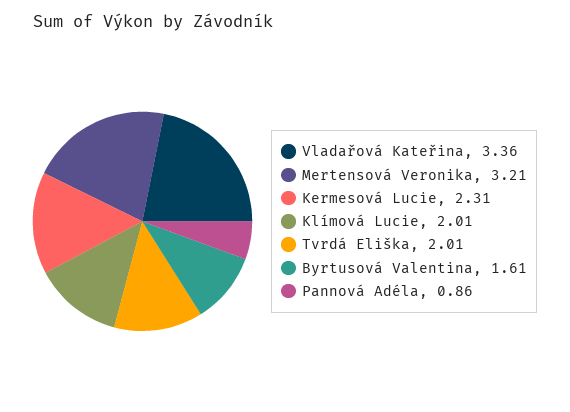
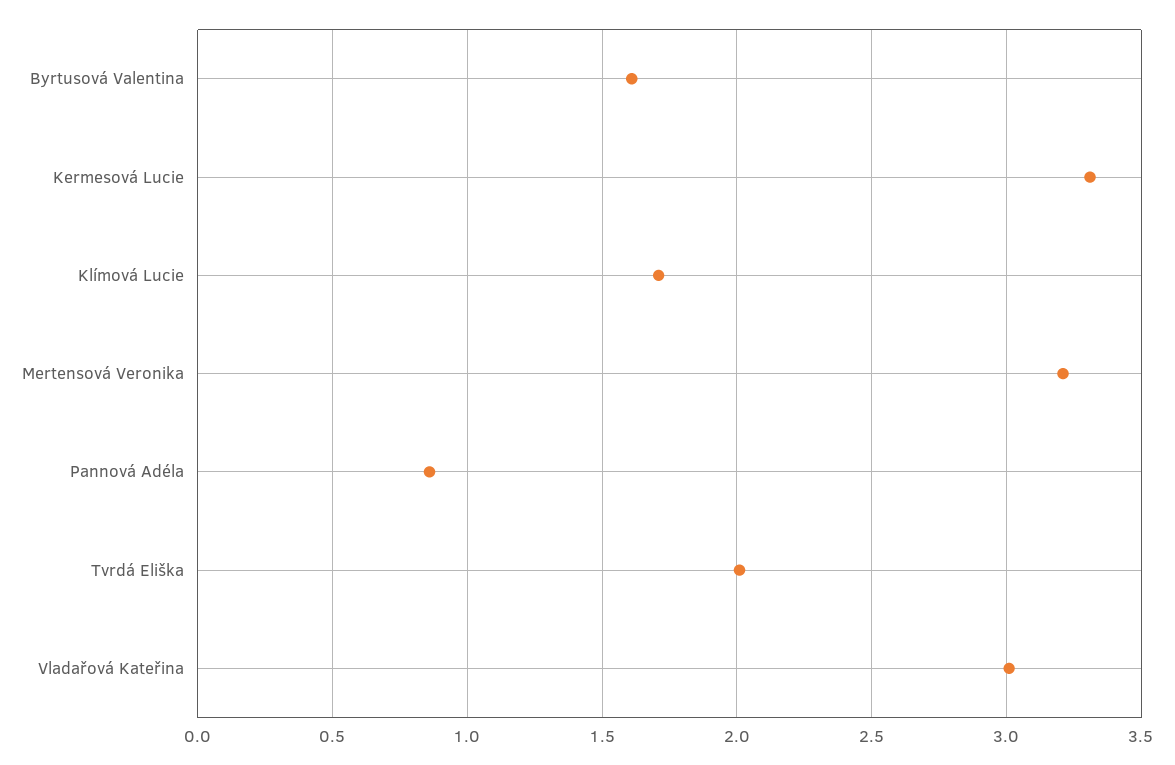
  {
-   "Vladařová Kateřina": 3.36,
+   "Vladařová Kateřina": 3,
    "Mertensová Veronika": 3.21,
-   "Kermesová Lucie": 2.31,
+   "Kermesová Lucie": 3.3,
-   "Klímová Lucie": 2.01,
+   "Klímová Lucie": 1.7,
    "Tvrdá Eliška": 2.01,
    "Byrtusová Valentina": 1.61,
    "Pannová Adéla": 0.86
  }

